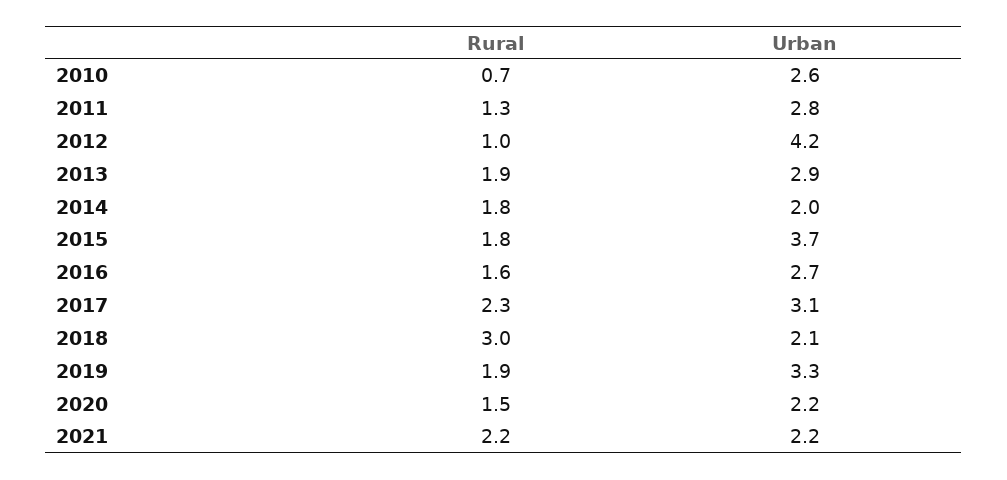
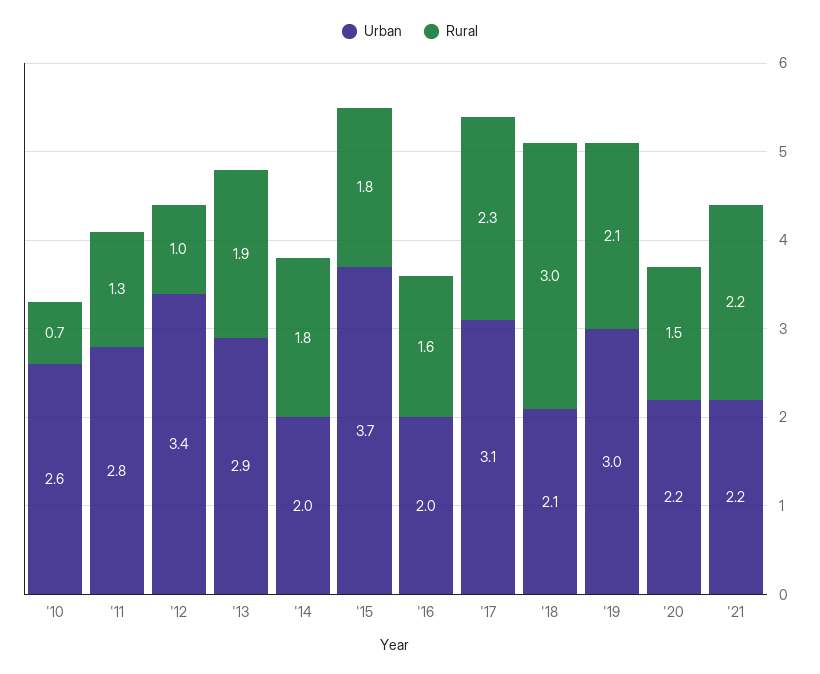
  {
    "Rural": {
      "2010": 0.7,
      "2011": 1.3,
      "2012": 1,
      "2013": 1.9,
      "2014": 1.8,
      "2015": 1.8,
      "2016": 1.6,
      "2017": 2.3,
      "2018": 3,
-     "2019": 1.9,
+     "2019": 2.1,
      "2020": 1.5,
      "2021": 2.2
    },
    "Urban": {
      "2010": 2.6,
      "2011": 2.8,
-     "2012": 4.2,
+     "2012": 3.4,
      "2013": 2.9,
      "2014": 2,
      "2015": 3.7,
-     "2016": 2.7,
+     "2016": 2,
      "2017": 3.1,
      "2018": 2.1,
-     "2019": 3.3,
+     "2019": 3,
      "2020": 2.2,
      "2021": 2.2
    }
  }

